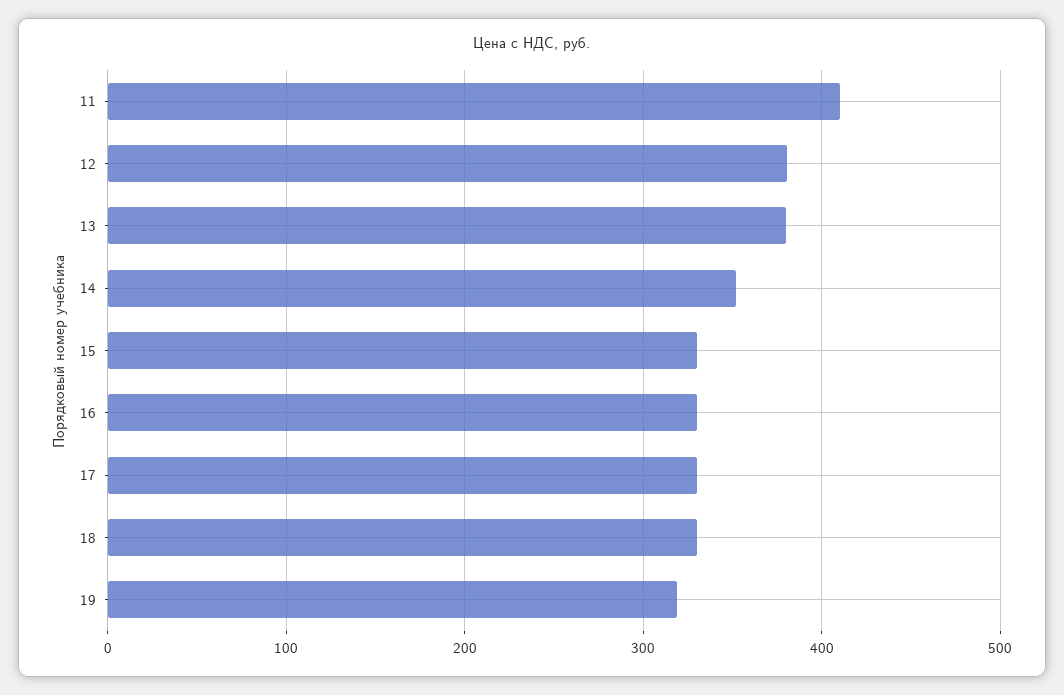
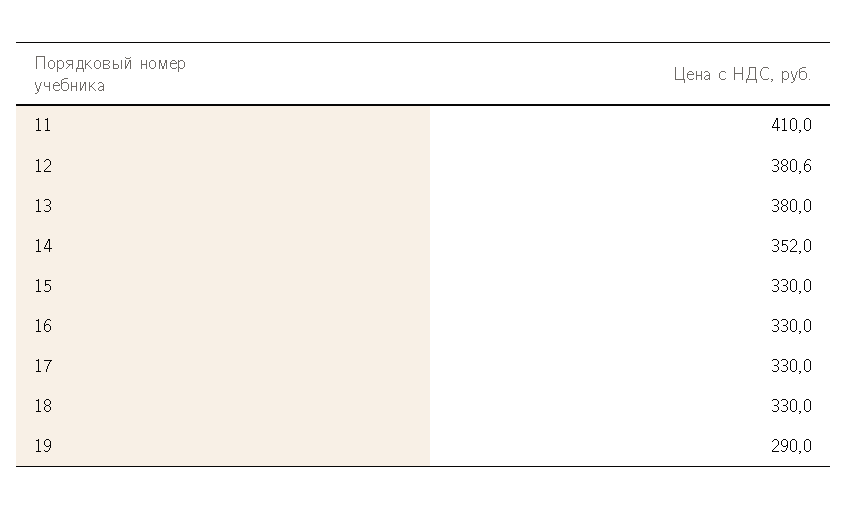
  {
    "11": 410,
    "12": 380.6,
    "13": 380,
    "14": 352,
    "15": 330,
    "16": 330,
    "17": 330,
    "18": 330,
-   "19": 320
+   "19": 290
  }

